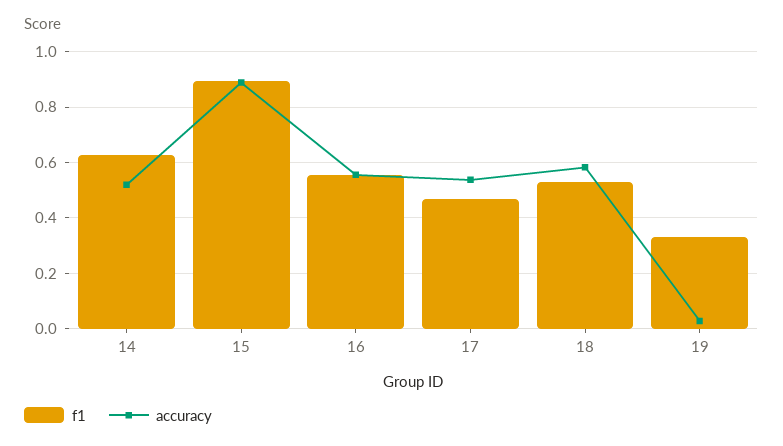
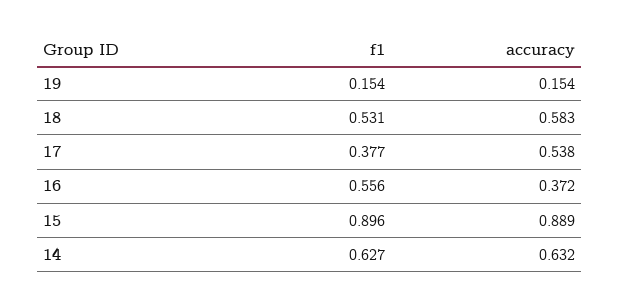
  {
    "f1": {
      "14": 0.627,
      "15": 0.896,
      "16": 0.556,
-     "17": 0.475,
+     "17": 0.377,
      "18": 0.531,
-     "19": 0.325
+     "19": 0.154
    },
    "accuracy": {
-     "14": 0.525,
+     "14": 0.632,
      "15": 0.889,
-     "16": 0.55,
+     "16": 0.372,
      "17": 0.538,
      "18": 0.583,
-     "19": 0.025
+     "19": 0.154
    }
  }

